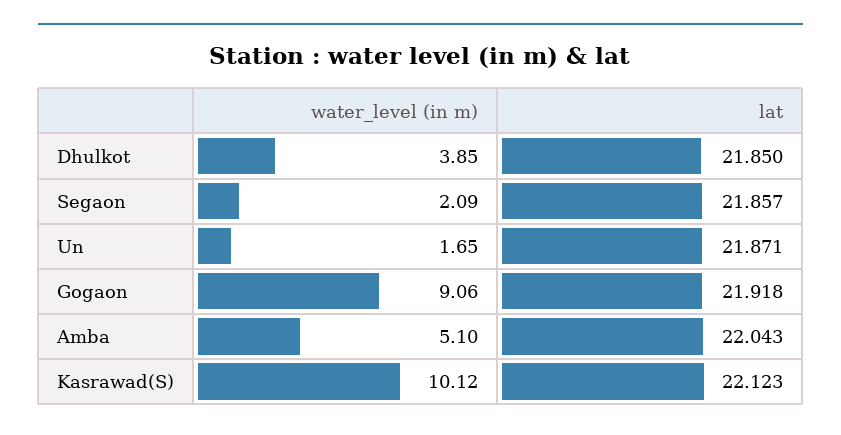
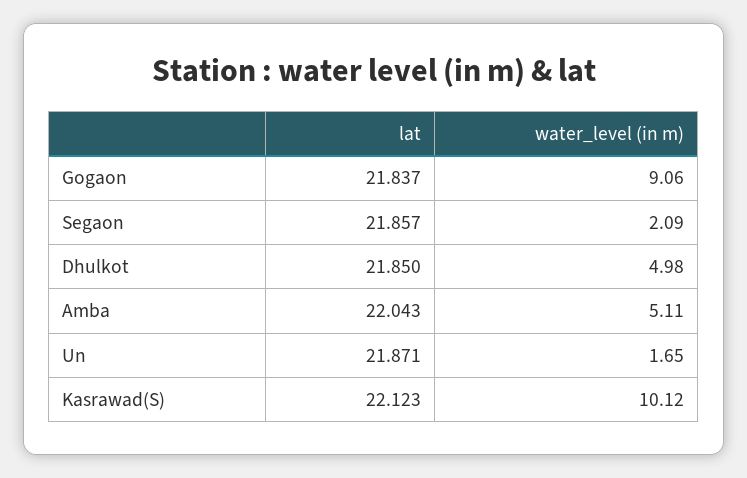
  {
    "water_level (in m)": {
-     "Dhulkot": 3.85,
+     "Dhulkot": 4.98,
      "Segaon": 2.09,
      "Un": 1.65,
      "Gogaon": 9.06,
-     "Amba": 5.1,
+     "Amba": 5.11,
      "Kasrawad(S)": 10.12
    },
    "lat": {
      "Dhulkot": 21.85,
      "Segaon": 21.857,
      "Un": 21.871,
-     "Gogaon": 21.918,
+     "Gogaon": 21.837,
      "Amba": 22.043,
      "Kasrawad(S)": 22.123
    }
  }

